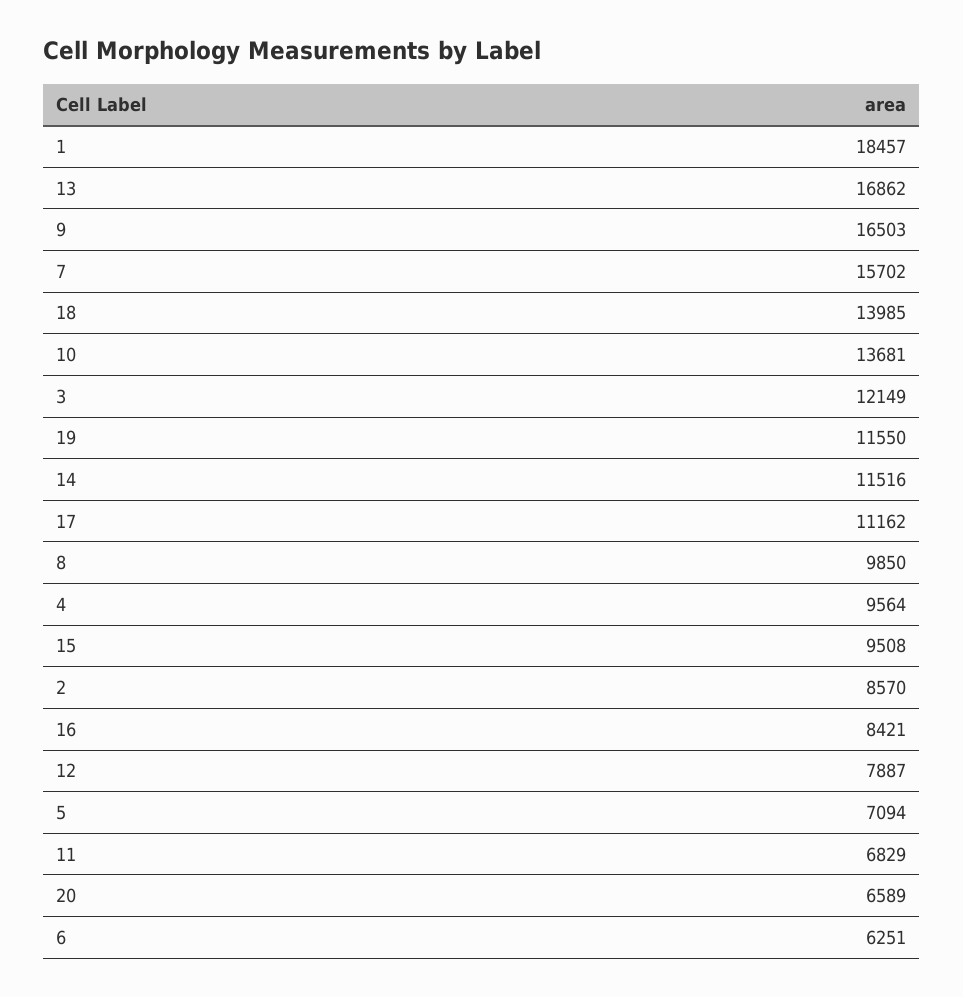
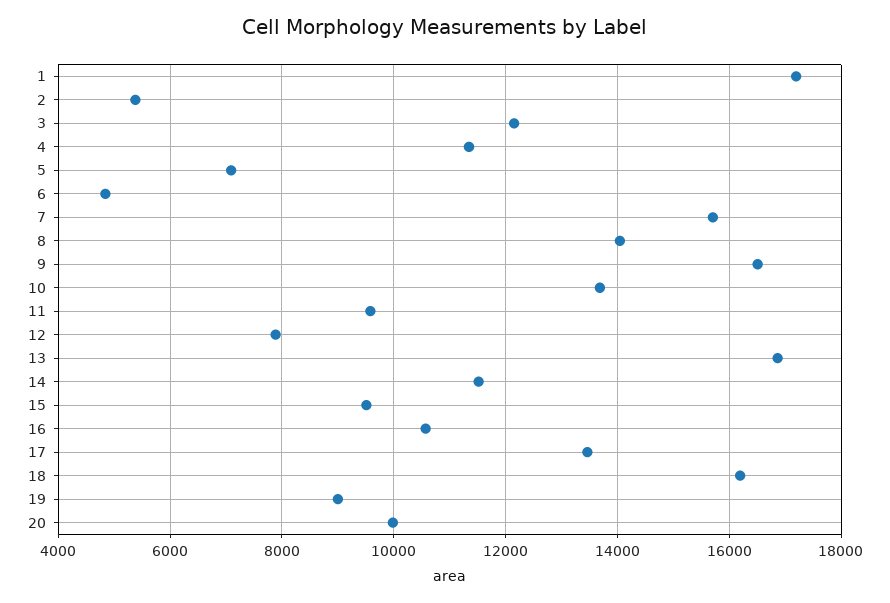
  {
-   "1": 18457,
+   "1": 17200,
    "13": 16862,
    "9": 16503,
    "7": 15702,
-   "18": 13985,
+   "18": 16200,
    "10": 13681,
    "3": 12149,
-   "19": 11550,
+   "19": 9000,
    "14": 11516,
-   "17": 11162,
+   "17": 13400,
-   "8": 9850,
+   "8": 14000,
-   "4": 9564,
+   "4": 11400,
    "15": 9508,
-   "2": 8570,
+   "2": 5400,
-   "16": 8421,
+   "16": 10600,
    "12": 7887,
    "5": 7094,
-   "11": 6829,
+   "11": 9600,
-   "20": 6589,
+   "20": 10000,
-   "6": 6251
+   "6": 4800
  }

